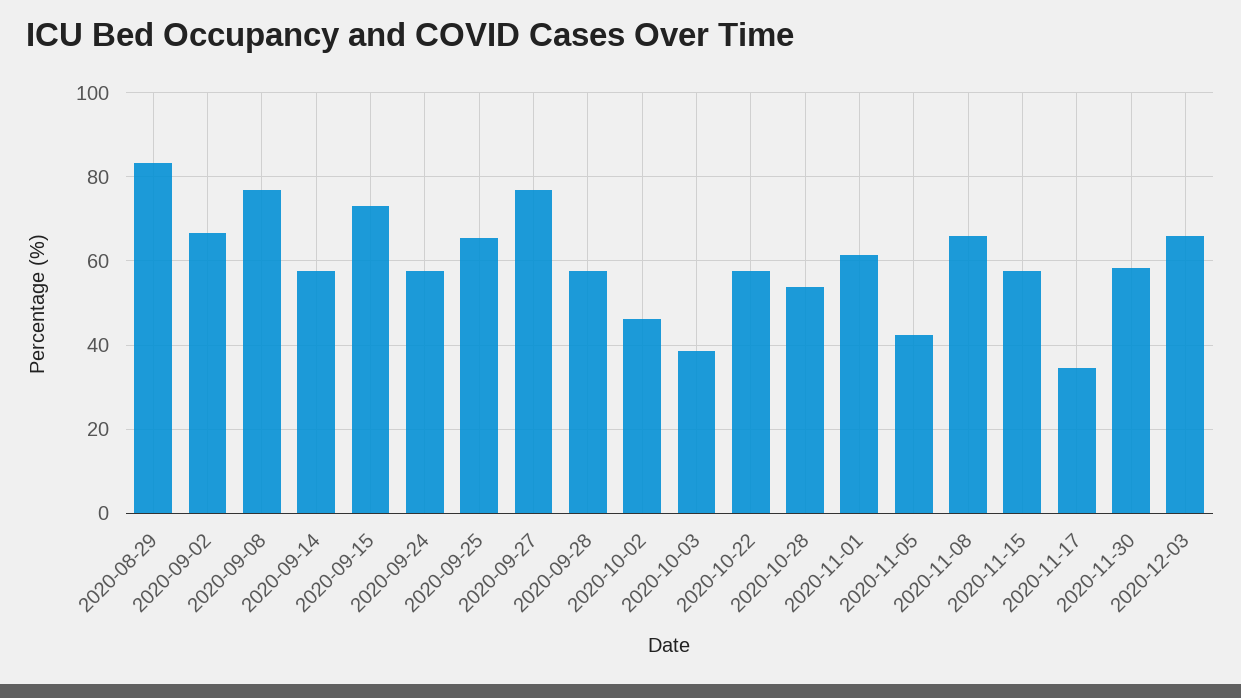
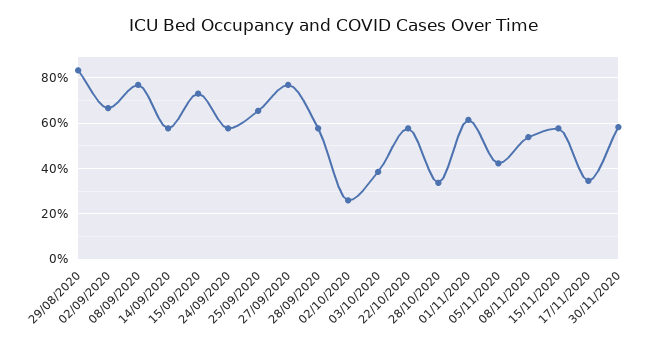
  {
    "2020-08-29": 84,
    "2020-09-02": 66,
    "2020-09-08": 76,
    "2020-09-14": 58,
    "2020-09-15": 74,
    "2020-09-24": 58,
    "2020-09-25": 66,
    "2020-09-27": 76,
    "2020-09-28": 58,
-   "2020-10-02": 46,
+   "2020-10-02": 25,
    "2020-10-03": 38,
    "2020-10-22": 58,
-   "2020-10-28": 54,
+   "2020-10-28": 35,
    "2020-11-01": 62,
    "2020-11-05": 42,
-   "2020-11-08": 66,
+   "2020-11-08": 55,
    "2020-11-15": 58,
    "2020-11-17": 34,
-   "2020-11-30": 58,
+   "2020-11-30": 58
-   "2020-12-03": 66
  }

